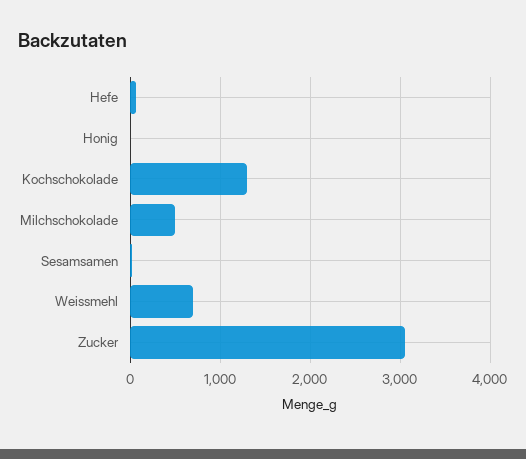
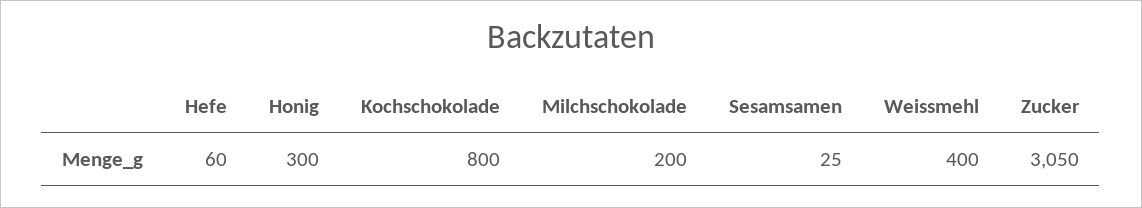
  {
    "Hefe": 60,
-   "Honig": 0,
+   "Honig": 300,
-   "Kochschokolade": 1300,
+   "Kochschokolade": 800,
-   "Milchschokolade": 500,
+   "Milchschokolade": 200,
    "Sesamsamen": 25,
-   "Weissmehl": 700,
+   "Weissmehl": 400,
    "Zucker": 3050
  }

